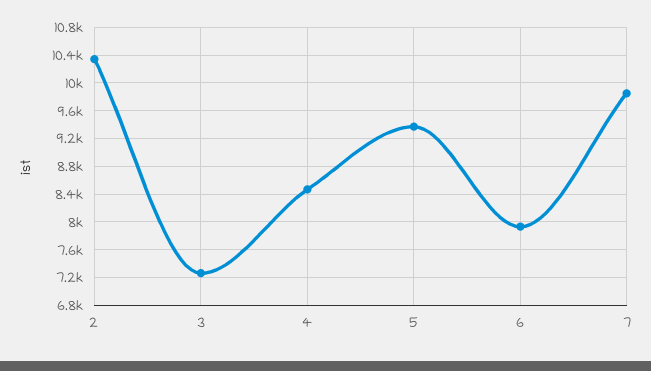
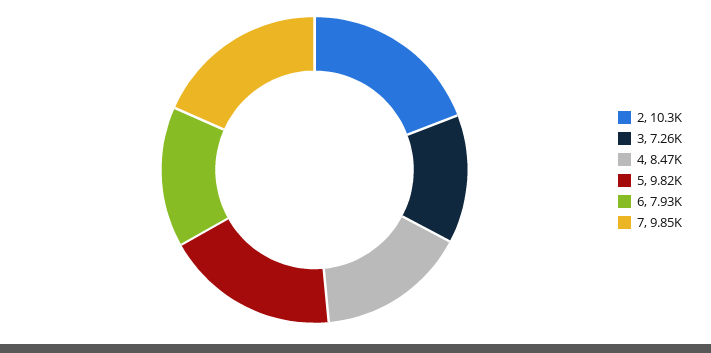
  {
    "2": 10300,
    "3": 7260,
    "4": 8470,
-   "5": 9400,
+   "5": 9820,
    "6": 7930,
    "7": 9850
  }

